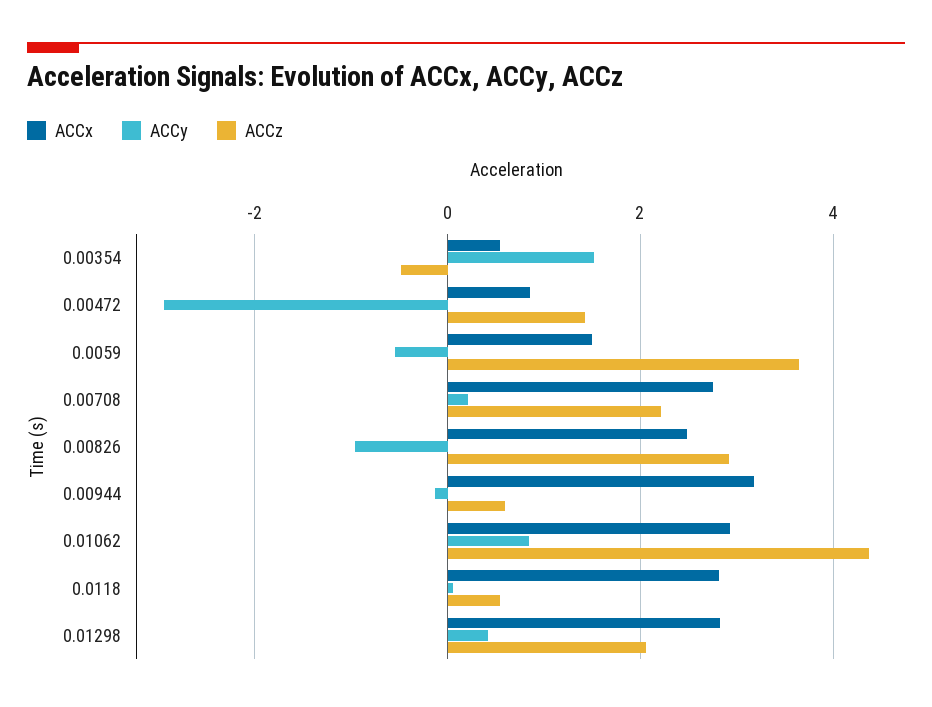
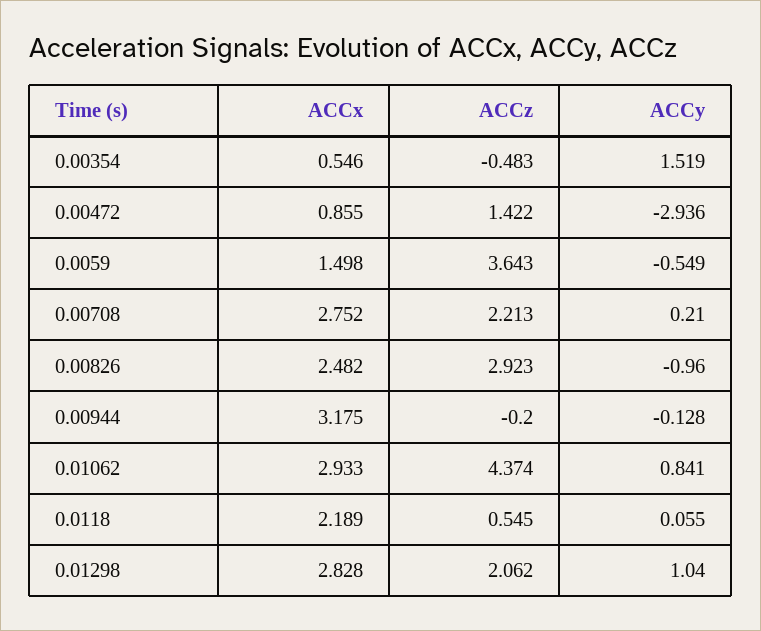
  {
    "ACCx": {
      "0.00354": 0.546,
      "0.00472": 0.855,
      "0.0059": 1.498,
      "0.00708": 2.752,
      "0.00826": 2.482,
      "0.00944": 3.175,
      "0.01062": 2.933,
-     "0.0118": 2.8,
+     "0.0118": 2.189,
      "0.01298": 2.828
    },
    "ACCy": {
      "0.00354": 1.519,
      "0.00472": -2.936,
      "0.0059": -0.549,
      "0.00708": 0.21,
      "0.00826": -0.96,
      "0.00944": -0.128,
      "0.01062": 0.841,
      "0.0118": 0.055,
-     "0.01298": 0.4
+     "0.01298": 1.04
    },
    "ACCz": {
      "0.00354": -0.483,
      "0.00472": 1.422,
      "0.0059": 3.643,
      "0.00708": 2.213,
      "0.00826": 2.923,
-     "0.00944": 0.6,
+     "0.00944": -0.2,
      "0.01062": 4.374,
      "0.0118": 0.545,
      "0.01298": 2.062
    }
  }

